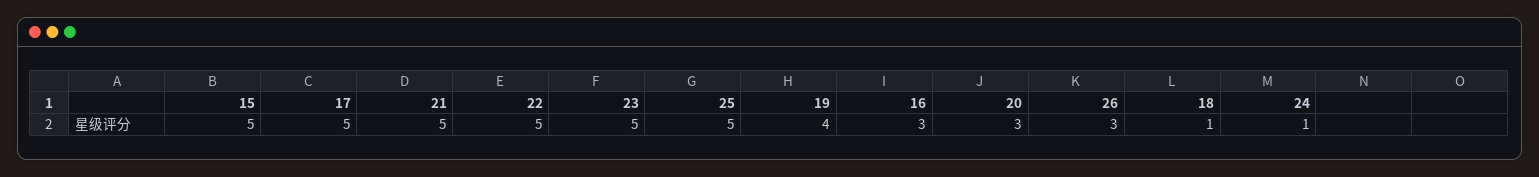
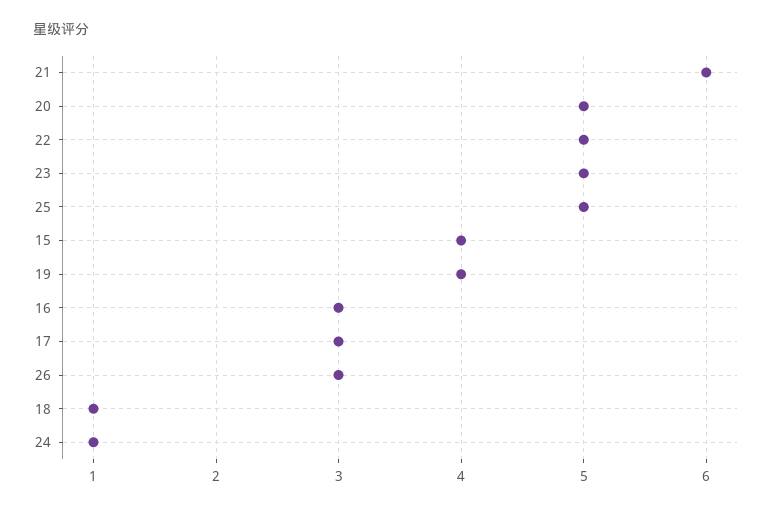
  {
-   "15": 5,
+   "15": 4,
-   "17": 5,
+   "17": 3,
-   "21": 5,
+   "21": 6,
    "22": 5,
    "23": 5,
    "25": 5,
    "19": 4,
    "16": 3,
-   "20": 3,
+   "20": 5,
    "26": 3,
    "18": 1,
    "24": 1
  }

